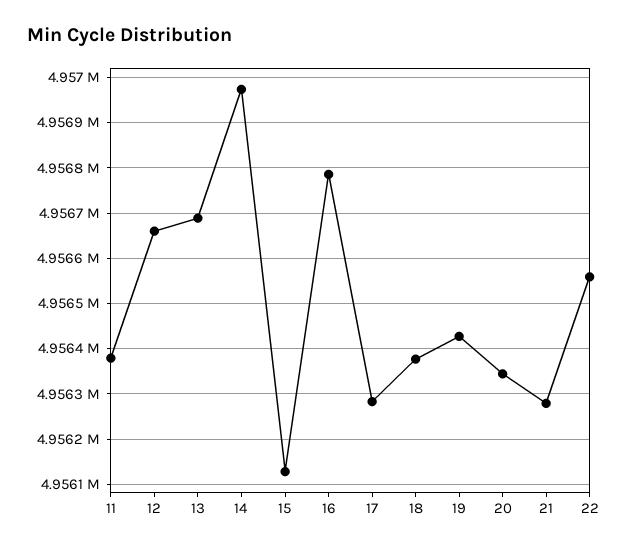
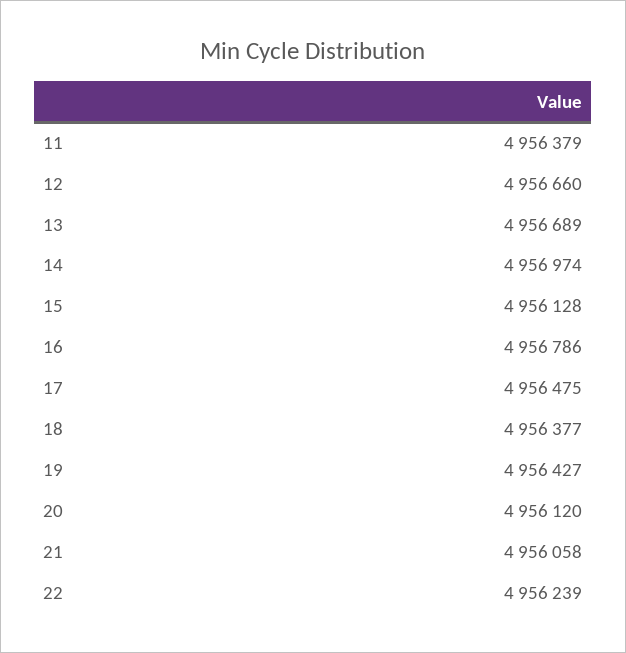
  {
    "11": 4956379,
    "12": 4956660,
    "13": 4956689,
    "14": 4956974,
    "15": 4956128,
    "16": 4956786,
-   "17": 4956280,
+   "17": 4956475,
    "18": 4956377,
    "19": 4956427,
-   "20": 4956340,
+   "20": 4956120,
-   "21": 4956280,
+   "21": 4956058,
-   "22": 4956560
+   "22": 4956239
  }

